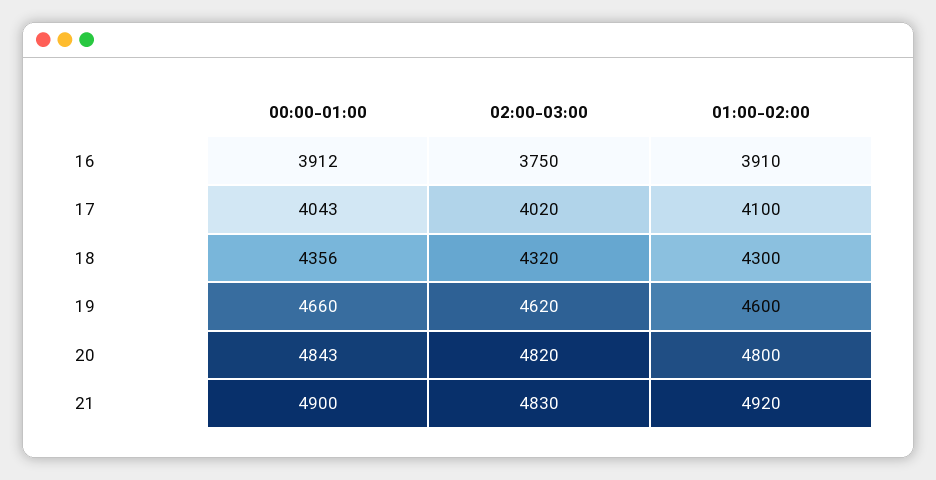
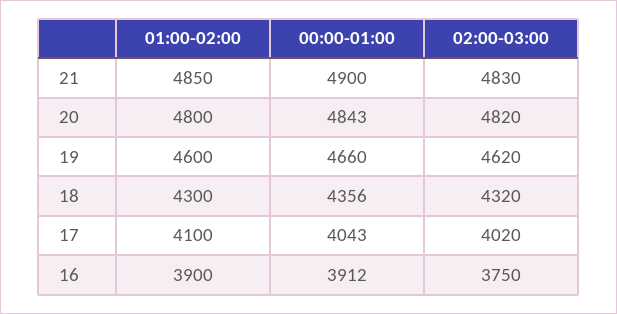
  {
    "00:00-01:00": {
      "16": 3912,
      "17": 4043,
      "18": 4356,
      "19": 4660,
      "20": 4843,
      "21": 4900
    },
    "02:00-03:00": {
      "16": 3750,
      "17": 4020,
      "18": 4320,
      "19": 4620,
      "20": 4820,
      "21": 4830
    },
    "01:00-02:00": {
-     "16": 3910,
+     "16": 3900,
      "17": 4100,
      "18": 4300,
      "19": 4600,
      "20": 4800,
-     "21": 4920
+     "21": 4850
    }
  }

